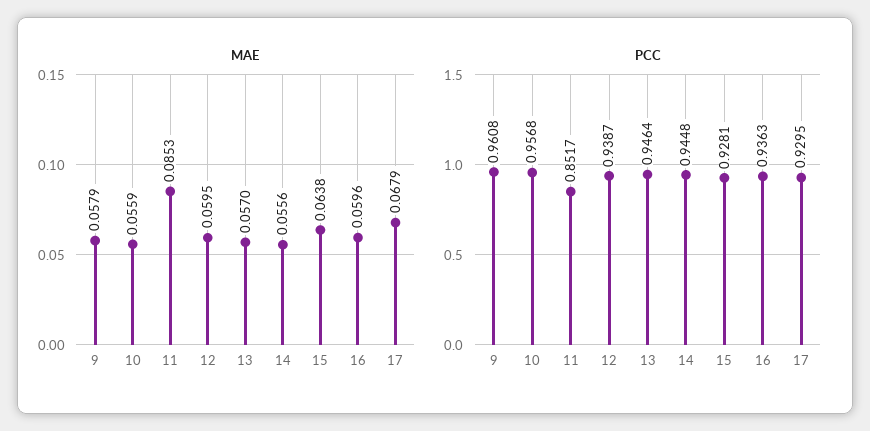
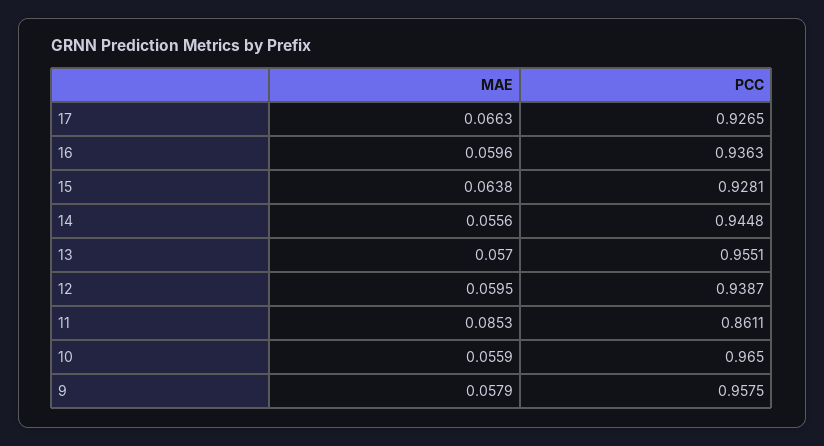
  {
    "MAE": {
      "9": 0.0579,
      "10": 0.0559,
      "11": 0.0853,
      "12": 0.0595,
      "13": 0.057,
      "14": 0.0556,
      "15": 0.0638,
      "16": 0.0596,
-     "17": 0.0679
+     "17": 0.0663
    },
    "PCC": {
-     "9": 0.9608,
+     "9": 0.9575,
-     "10": 0.9568,
+     "10": 0.965,
-     "11": 0.8517,
+     "11": 0.8611,
      "12": 0.9387,
-     "13": 0.9464,
+     "13": 0.9551,
      "14": 0.9448,
      "15": 0.9281,
      "16": 0.9363,
-     "17": 0.9295
+     "17": 0.9265
    }
  }

